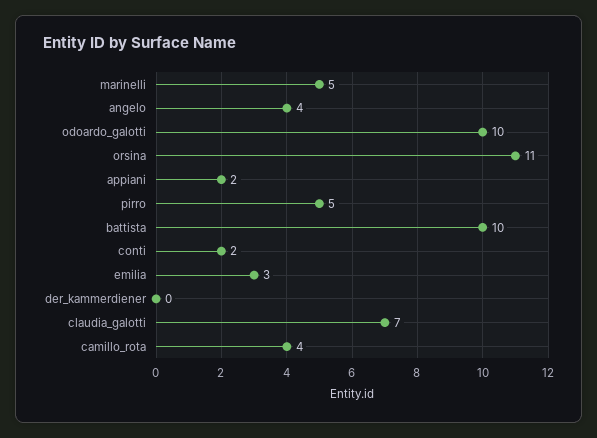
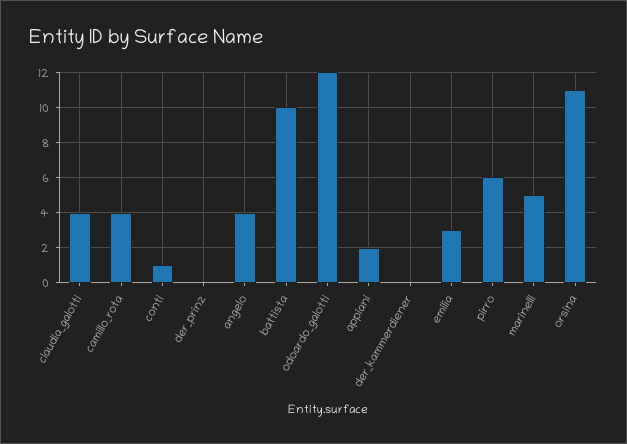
  {
    "marinelli": 5,
    "angelo": 4,
-   "odoardo_galotti": 10,
+   "odoardo_galotti": 12,
    "orsina": 11,
    "appiani": 2,
-   "pirro": 5,
+   "pirro": 6,
    "battista": 10,
-   "conti": 2,
+   "conti": 1,
    "emilia": 3,
    "der_kammerdiener": 0,
-   "claudia_galotti": 7,
+   "claudia_galotti": 4,
-   "camillo_rota": 4
+   "camillo_rota": 4,
+   "der_prinz": 0
  }

